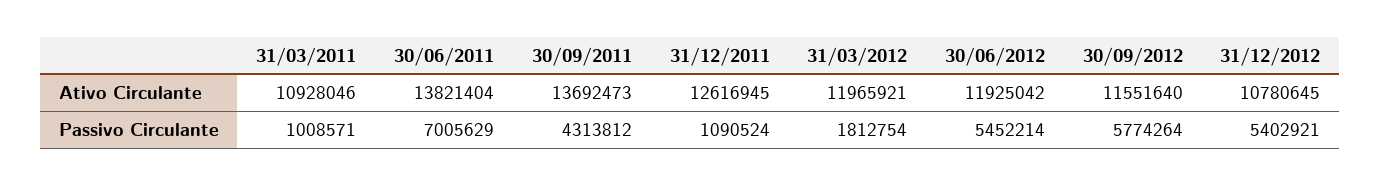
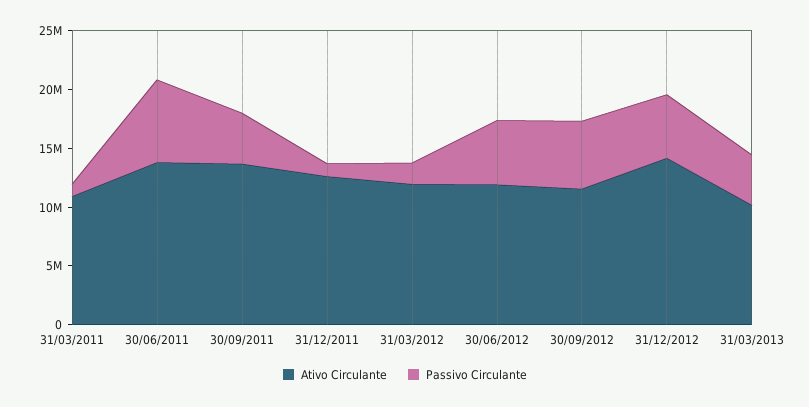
  {
    "Ativo Circulante": {
      "31/03/2011": 10928046,
      "30/06/2011": 13821404,
      "30/09/2011": 13692473,
      "31/12/2011": 12616945,
      "31/03/2012": 11965921,
      "30/06/2012": 11925042,
      "30/09/2012": 11551640,
-     "31/12/2012": 10780645
+     "31/12/2012": 14000000,
+     "31/03/2013": 10000000
    },
    "Passivo Circulante": {
      "31/03/2011": 1008571,
      "30/06/2011": 7005629,
      "30/09/2011": 4313812,
      "31/12/2011": 1090524,
      "31/03/2012": 1812754,
      "30/06/2012": 5452214,
      "30/09/2012": 5774264,
-     "31/12/2012": 5402921
+     "31/12/2012": 5402921,
+     "31/03/2013": 4000000
    }
  }

